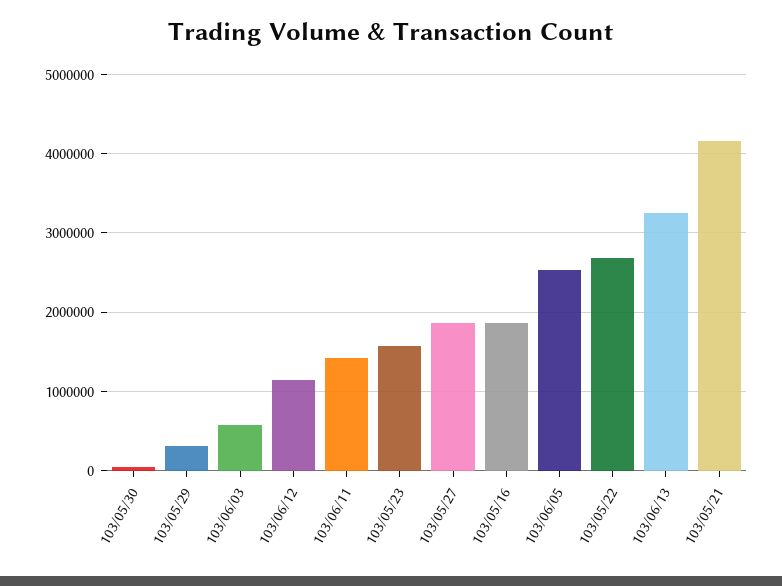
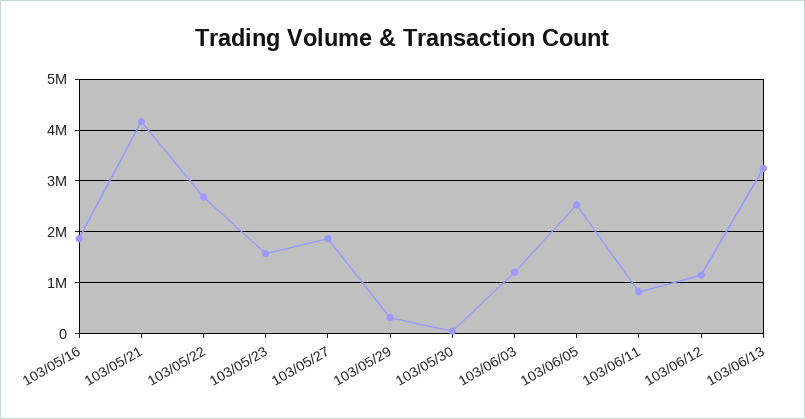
  {
    "103/05/30": 0,
    "103/05/29": 300000,
-   "103/06/03": 600000,
+   "103/06/03": 1200000,
    "103/06/12": 1100000,
-   "103/06/11": 1400000,
+   "103/06/11": 800000,
    "103/05/23": 1600000,
    "103/05/27": 1900000,
    "103/05/16": 1900000,
    "103/06/05": 2500000,
    "103/05/22": 2700000,
    "103/06/13": 3200000,
    "103/05/21": 4200000
  }

